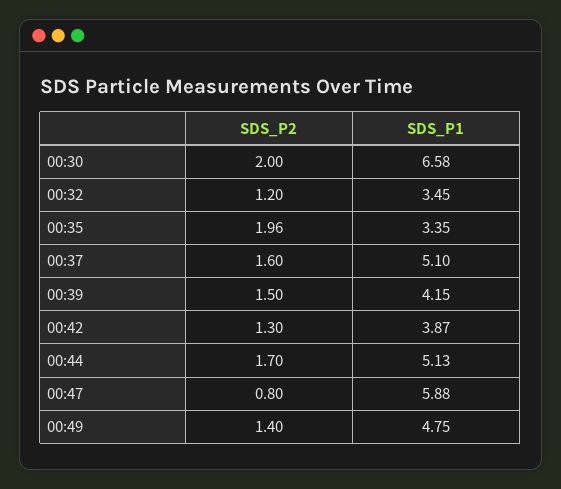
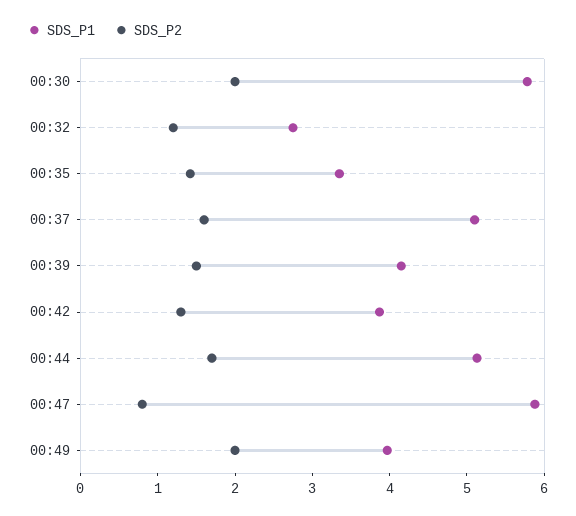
  {
    "SDS_P2": {
      "00:30": 2,
      "00:32": 1.2,
-     "00:35": 1.96,
+     "00:35": 1.4,
      "00:37": 1.6,
      "00:39": 1.5,
      "00:42": 1.3,
      "00:44": 1.7,
      "00:47": 0.8,
-     "00:49": 1.4
+     "00:49": 2
    },
    "SDS_P1": {
-     "00:30": 6.58,
+     "00:30": 5.8,
-     "00:32": 3.45,
+     "00:32": 2.8,
      "00:35": 3.35,
      "00:37": 5.1,
      "00:39": 4.15,
      "00:42": 3.87,
      "00:44": 5.13,
      "00:47": 5.88,
-     "00:49": 4.75
+     "00:49": 4
    }
  }

